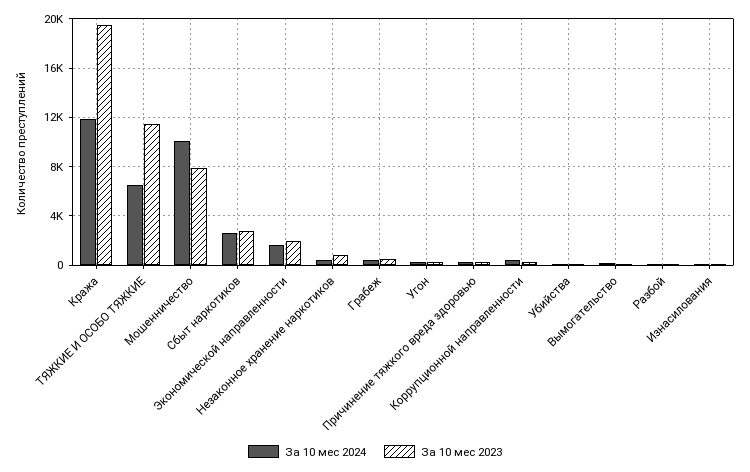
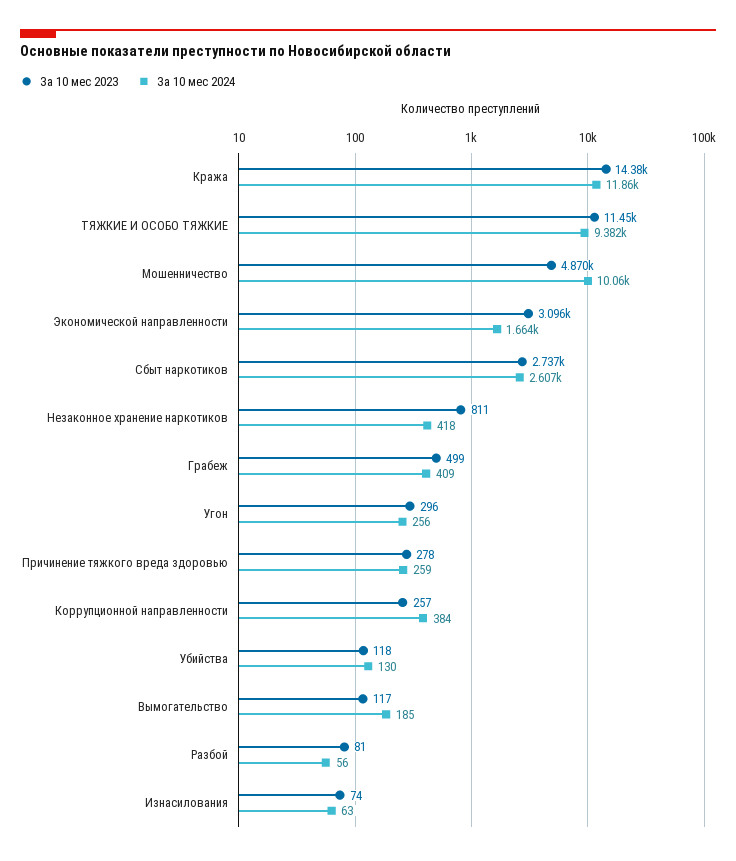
  {
    "За 10 мес 2024": {
      "Кража": 11860,
-     "ТЯЖКИЕ И ОСОБО ТЯЖКИЕ": 6500,
+     "ТЯЖКИЕ И ОСОБО ТЯЖКИЕ": 9382,
      "Мошенничество": 10060,
      "Сбыт наркотиков": 2607,
      "Экономической направленности": 1664,
      "Незаконное хранение наркотиков": 418,
      "Грабеж": 409,
      "Угон": 256,
      "Причинение тяжкого вреда здоровью": 259,
      "Коррупционной направленности": 384,
      "Убийства": 130,
      "Вымогательство": 185,
      "Разбой": 56,
      "Изнасилования": 63
    },
    "За 10 мес 2023": {
-     "Кража": 19500,
+     "Кража": 14380,
      "ТЯЖКИЕ И ОСОБО ТЯЖКИЕ": 11450,
-     "Мошенничество": 8000,
+     "Мошенничество": 4870,
      "Сбыт наркотиков": 2737,
-     "Экономической направленности": 2000,
+     "Экономической направленности": 3096,
      "Незаконное хранение наркотиков": 811,
      "Грабеж": 499,
      "Угон": 296,
      "Причинение тяжкого вреда здоровью": 278,
      "Коррупционной направленности": 257,
      "Убийства": 118,
      "Вымогательство": 117,
      "Разбой": 81,
      "Изнасилования": 74
    }
  }

